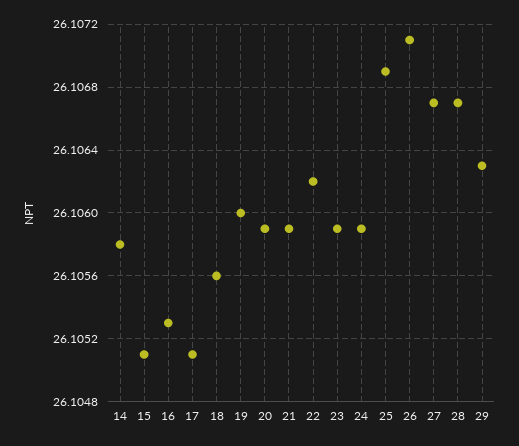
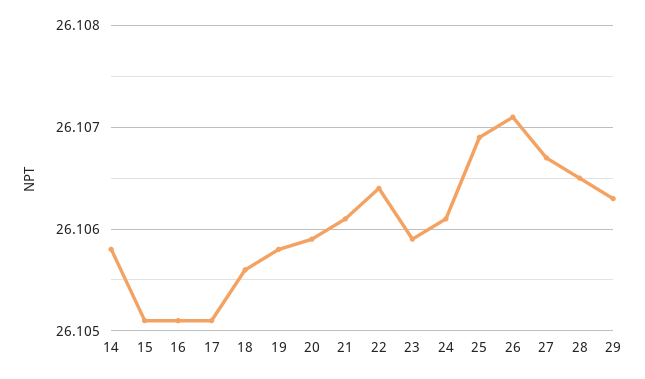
  {
    "14": 26.1058,
    "15": 26.1051,
-   "16": 26.1053,
+   "16": 26.1051,
    "17": 26.1051,
    "18": 26.1056,
-   "19": 26.106,
+   "19": 26.1058,
    "20": 26.1059,
-   "21": 26.1059,
+   "21": 26.1061,
-   "22": 26.1062,
+   "22": 26.1064,
    "23": 26.1059,
-   "24": 26.1059,
+   "24": 26.1061,
    "25": 26.1069,
    "26": 26.1071,
    "27": 26.1067,
-   "28": 26.1067,
+   "28": 26.1065,
    "29": 26.1063
  }

